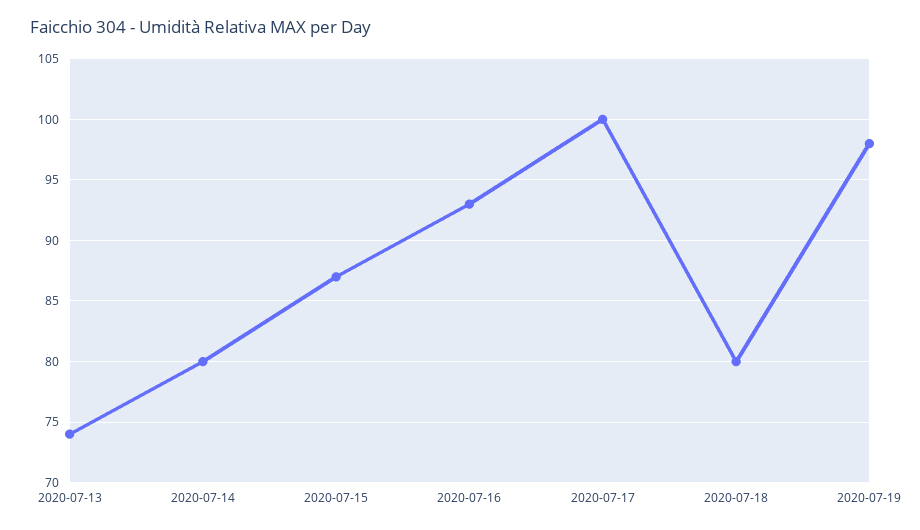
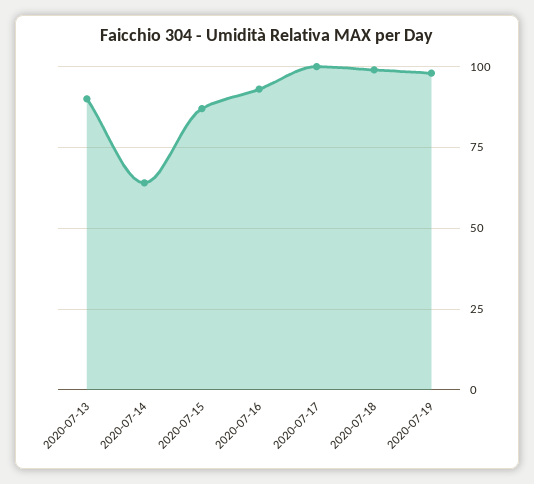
  {
-   "2020-07-13": 74,
+   "2020-07-13": 90,
-   "2020-07-14": 80,
+   "2020-07-14": 65,
    "2020-07-15": 87,
    "2020-07-16": 93,
    "2020-07-17": 100,
-   "2020-07-18": 80,
+   "2020-07-18": 100,
    "2020-07-19": 98
  }

